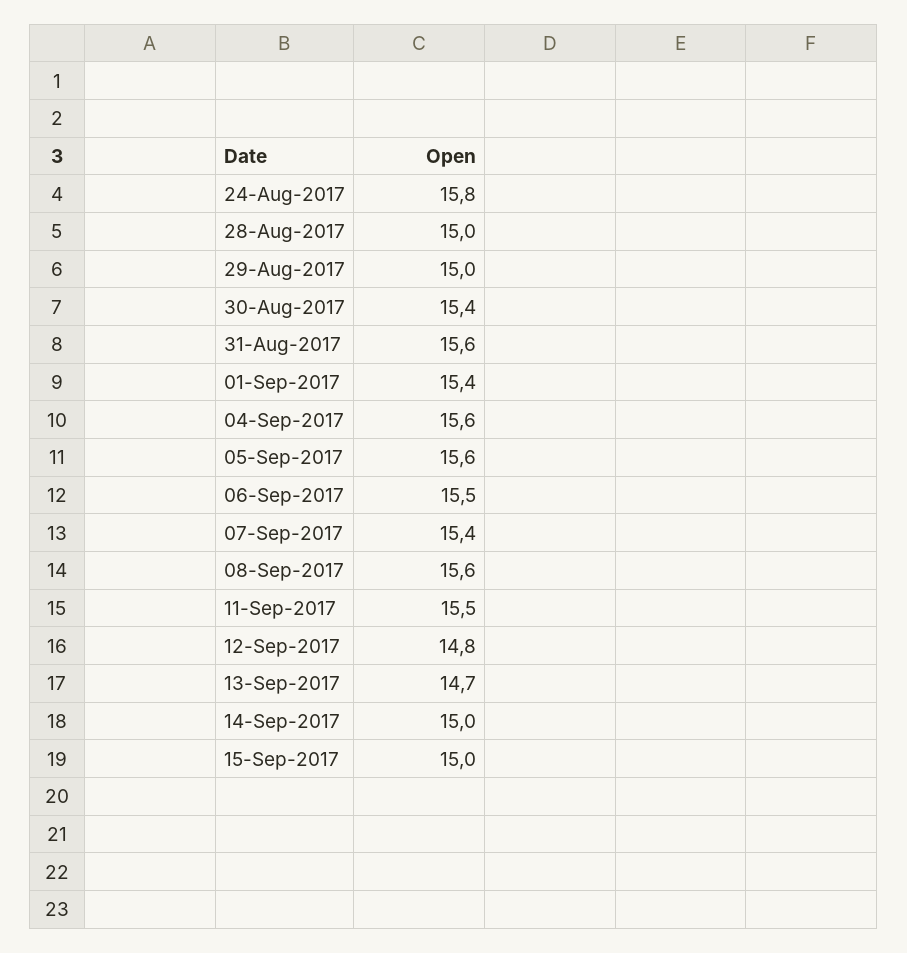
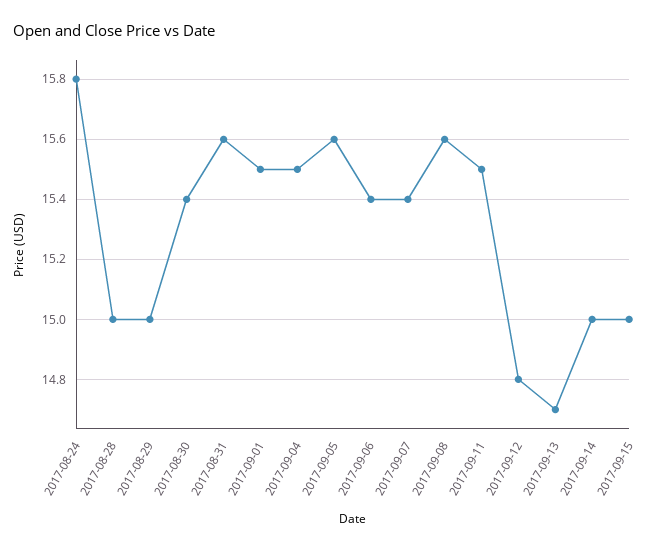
  {
    "24-Aug-2017": 15.8,
    "28-Aug-2017": 15,
    "29-Aug-2017": 15,
    "30-Aug-2017": 15.4,
    "31-Aug-2017": 15.6,
-   "01-Sep-2017": 15.4,
+   "01-Sep-2017": 15.5,
-   "04-Sep-2017": 15.6,
+   "04-Sep-2017": 15.5,
    "05-Sep-2017": 15.6,
-   "06-Sep-2017": 15.5,
+   "06-Sep-2017": 15.4,
    "07-Sep-2017": 15.4,
    "08-Sep-2017": 15.6,
    "11-Sep-2017": 15.5,
    "12-Sep-2017": 14.8,
    "13-Sep-2017": 14.7,
    "14-Sep-2017": 15,
    "15-Sep-2017": 15
  }

